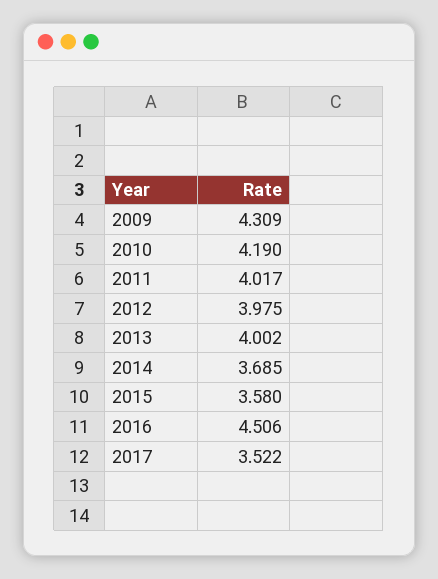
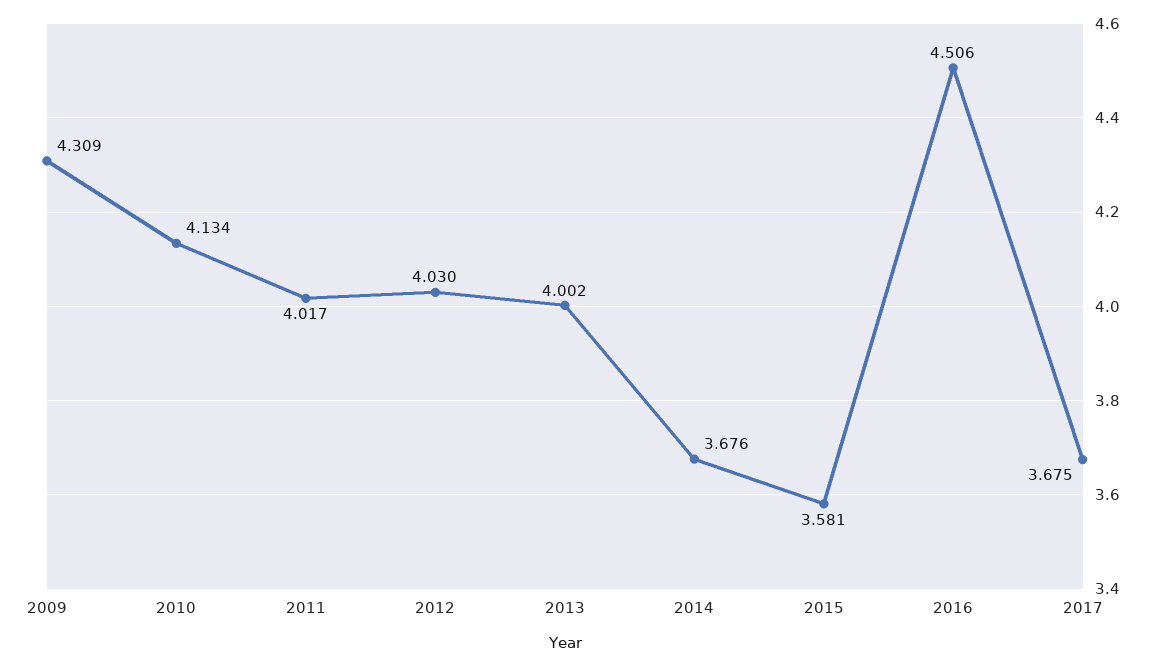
  {
    "2009": 4.309,
-   "2010": 4.19,
+   "2010": 4.134,
    "2011": 4.017,
-   "2012": 3.975,
+   "2012": 4.03,
    "2013": 4.002,
-   "2014": 3.685,
+   "2014": 3.676,
-   "2015": 3.58,
+   "2015": 3.581,
    "2016": 4.506,
-   "2017": 3.522
+   "2017": 3.675
  }

